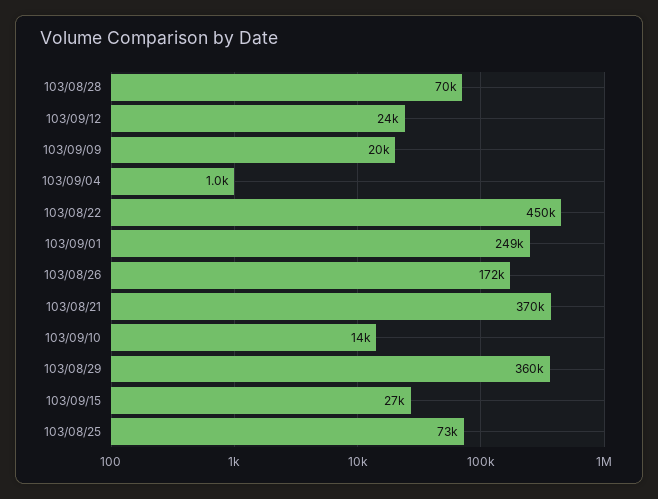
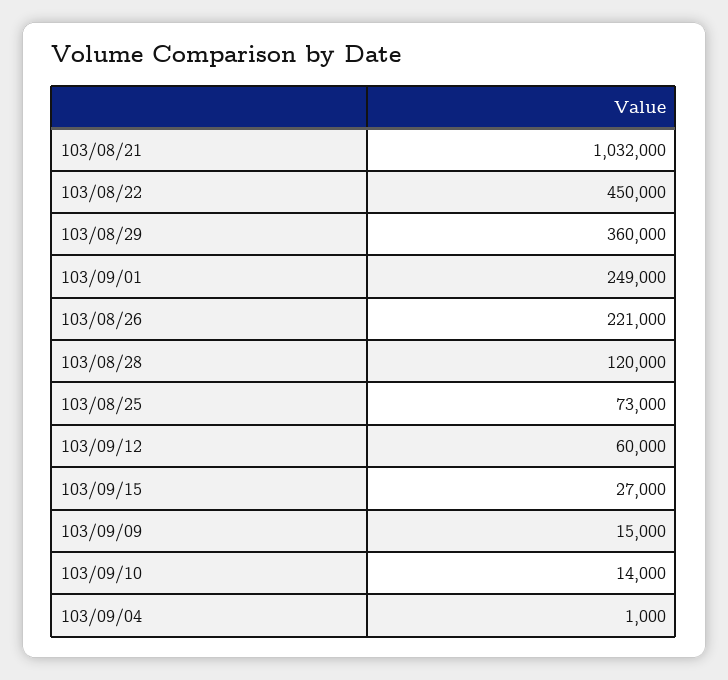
  {
-   "103/08/28": 70000,
+   "103/08/28": 120000,
-   "103/09/12": 24000,
+   "103/09/12": 60000,
-   "103/09/09": 20000,
+   "103/09/09": 15000,
    "103/09/04": 1000,
    "103/08/22": 450000,
    "103/09/01": 249000,
-   "103/08/26": 172000,
+   "103/08/26": 221000,
-   "103/08/21": 370000,
+   "103/08/21": 1032000,
    "103/09/10": 14000,
    "103/08/29": 360000,
    "103/09/15": 27000,
    "103/08/25": 73000
  }

